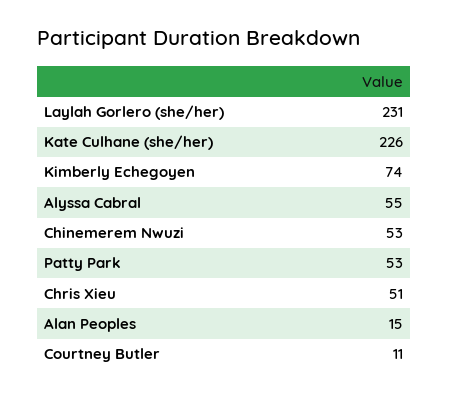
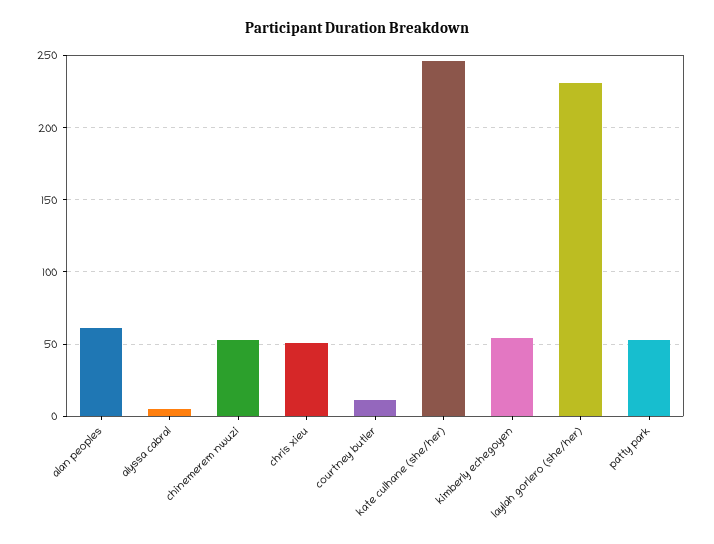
  {
    "Laylah Gorlero (she/her)": 231,
-   "Kate Culhane (she/her)": 226,
+   "Kate Culhane (she/her)": 245,
-   "Kimberly Echegoyen": 74,
+   "Kimberly Echegoyen": 55,
-   "Alyssa Cabral": 55,
+   "Alyssa Cabral": 5,
    "Chinemerem Nwuzi": 53,
    "Patty Park": 53,
    "Chris Xieu": 51,
-   "Alan Peoples": 15,
+   "Alan Peoples": 60,
    "Courtney Butler": 11
  }

